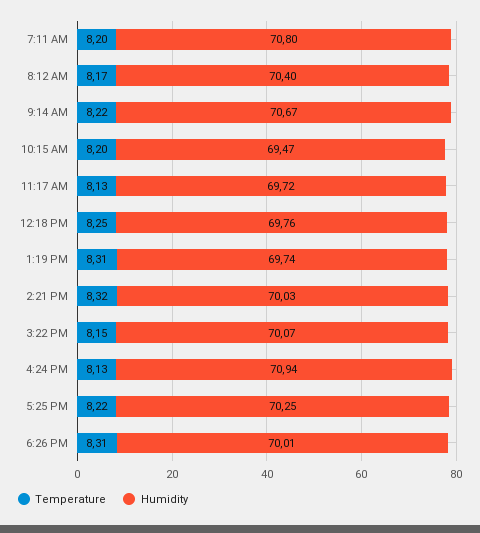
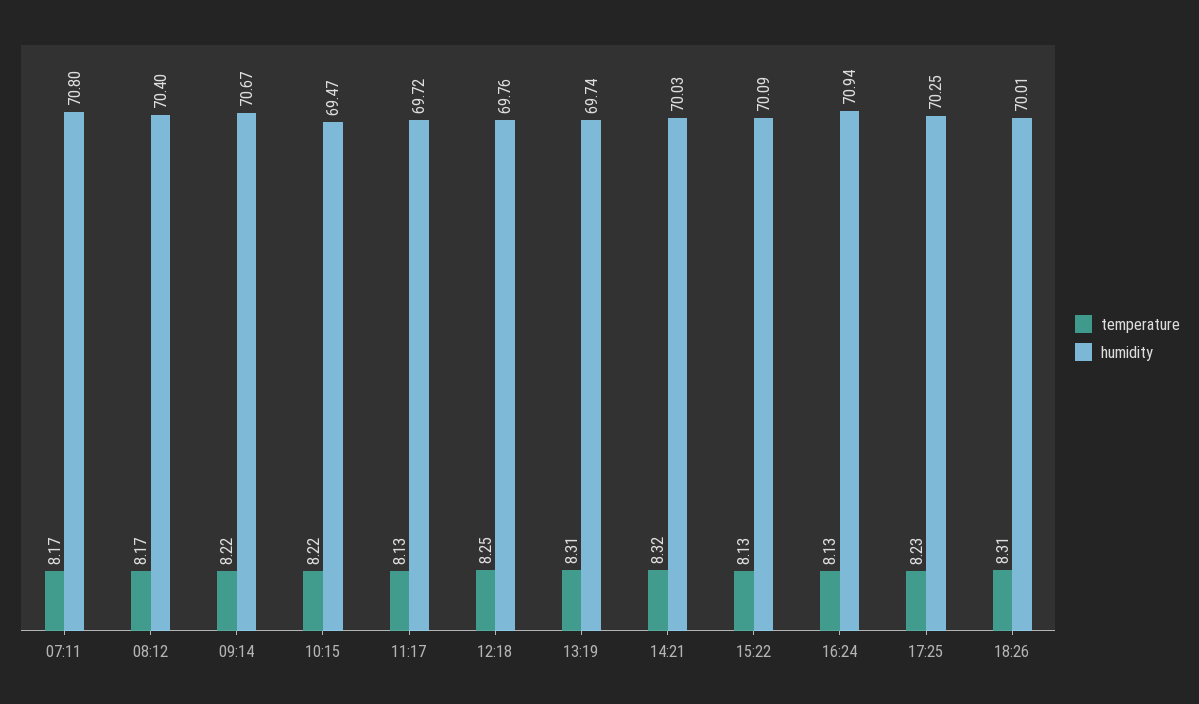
  {
    "Temperature": {
-     "7:11 AM": 8.2,
+     "7:11 AM": 8.17,
      "8:12 AM": 8.17,
      "9:14 AM": 8.22,
-     "10:15 AM": 8.2,
+     "10:15 AM": 8.22,
      "11:17 AM": 8.13,
      "12:18 PM": 8.25,
      "1:19 PM": 8.31,
      "2:21 PM": 8.32,
-     "3:22 PM": 8.15,
+     "3:22 PM": 8.13,
      "4:24 PM": 8.13,
-     "5:25 PM": 8.22,
+     "5:25 PM": 8.23,
      "6:26 PM": 8.31
    },
    "Humidity": {
      "7:11 AM": 70.8,
      "8:12 AM": 70.4,
      "9:14 AM": 70.67,
      "10:15 AM": 69.47,
      "11:17 AM": 69.72,
      "12:18 PM": 69.76,
      "1:19 PM": 69.74,
      "2:21 PM": 70.03,
-     "3:22 PM": 70.07,
+     "3:22 PM": 70.09,
      "4:24 PM": 70.94,
      "5:25 PM": 70.25,
      "6:26 PM": 70.01
    }
  }

